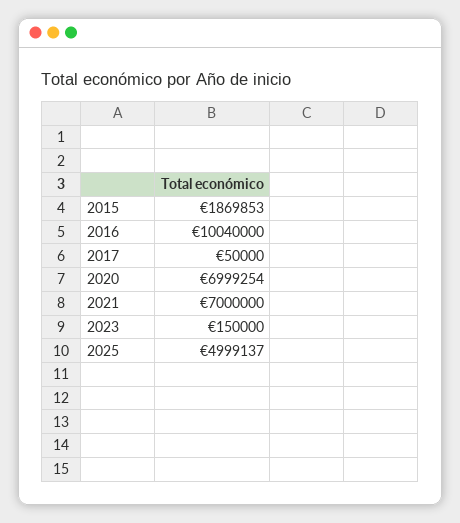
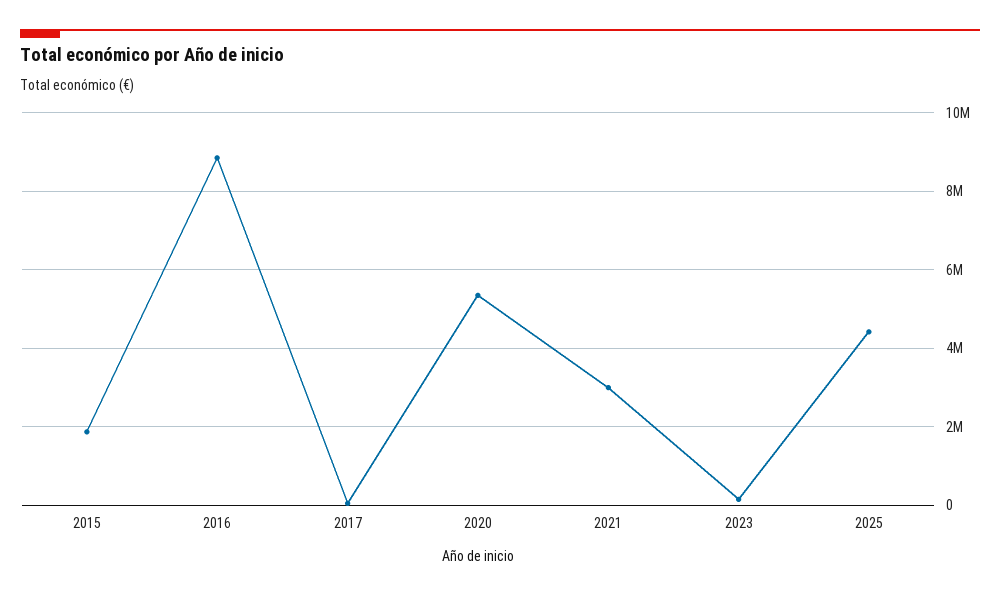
  {
    "2015": 1869853,
-   "2016": 10040000,
+   "2016": 8800000,
    "2017": 50000,
-   "2020": 6999254,
+   "2020": 5400000,
-   "2021": 7000000,
+   "2021": 3000000,
    "2023": 150000,
-   "2025": 4999137
+   "2025": 4400000
  }

